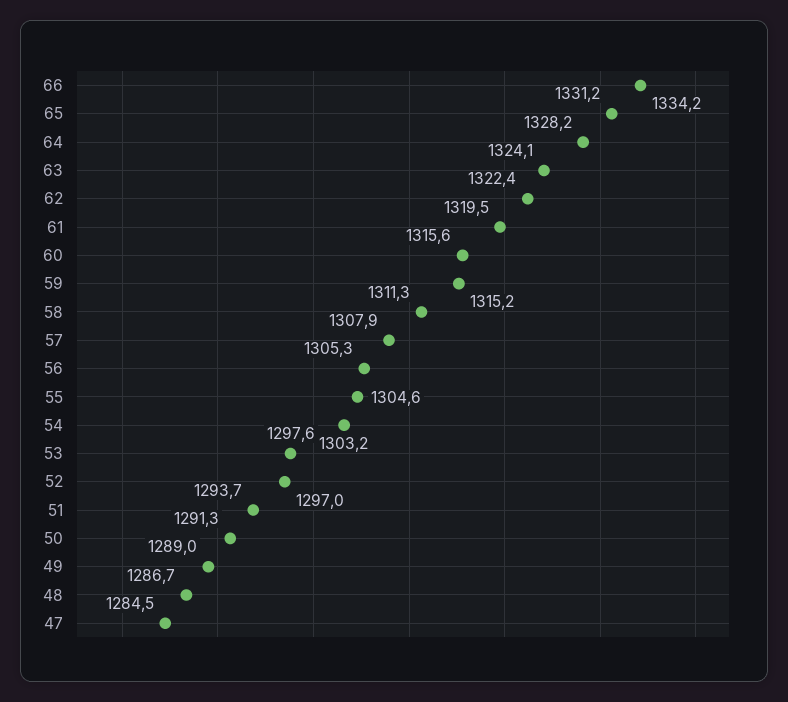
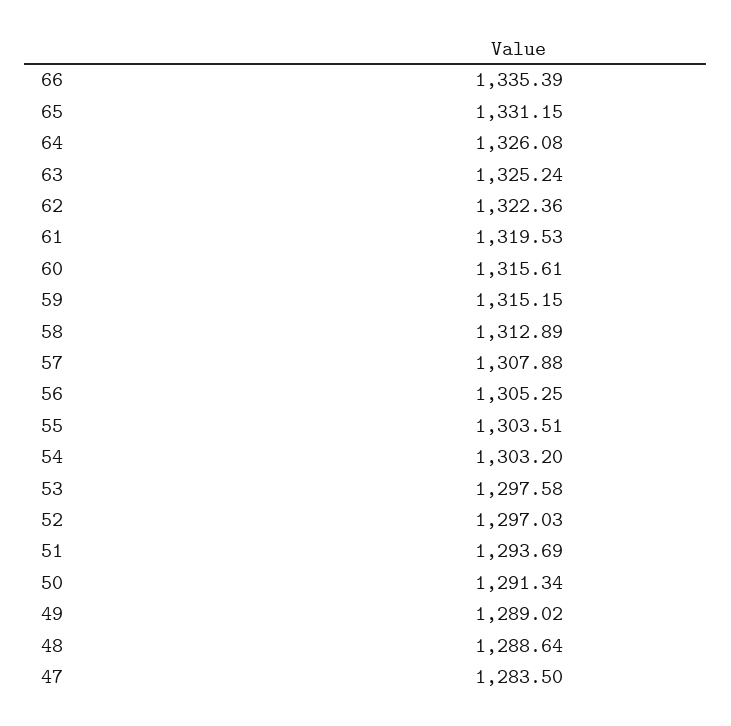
  {
-   "66": 1334.2,
+   "66": 1335.39,
    "65": 1331.15,
-   "64": 1328.2,
+   "64": 1326.08,
-   "63": 1324.1,
+   "63": 1325.24,
    "62": 1322.36,
    "61": 1319.53,
    "60": 1315.61,
    "59": 1315.15,
-   "58": 1311.3,
+   "58": 1312.89,
    "57": 1307.88,
    "56": 1305.25,
-   "55": 1304.6,
+   "55": 1303.51,
    "54": 1303.2,
    "53": 1297.58,
    "52": 1297.03,
    "51": 1293.69,
    "50": 1291.34,
    "49": 1289.02,
-   "48": 1286.7,
+   "48": 1288.64,
-   "47": 1284.5
+   "47": 1283.5
  }

